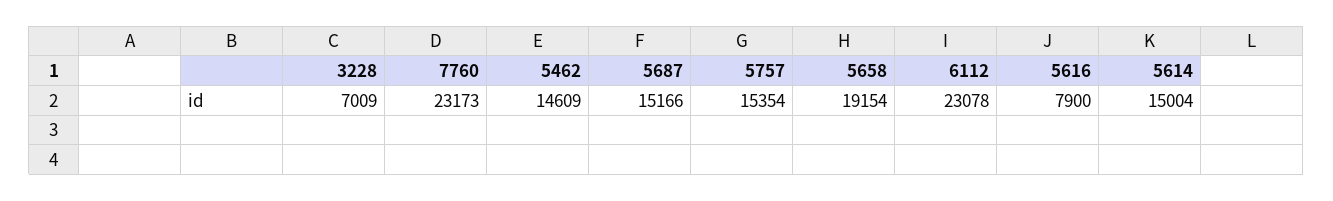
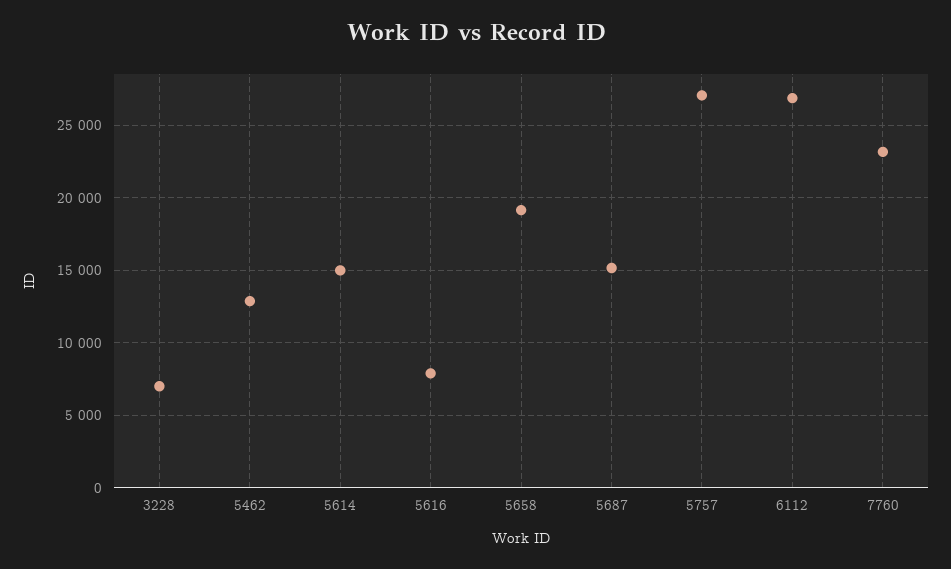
  {
    "3228": 7009,
    "7760": 23173,
-   "5462": 14609,
+   "5462": 13000,
    "5687": 15166,
-   "5757": 15354,
+   "5757": 27000,
    "5658": 19154,
-   "6112": 23078,
+   "6112": 27000,
    "5616": 7900,
    "5614": 15004
  }

